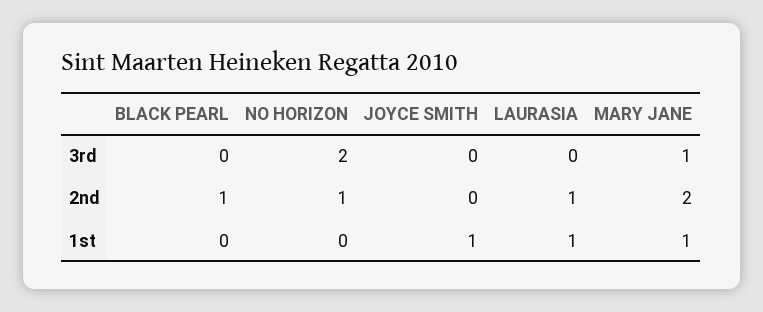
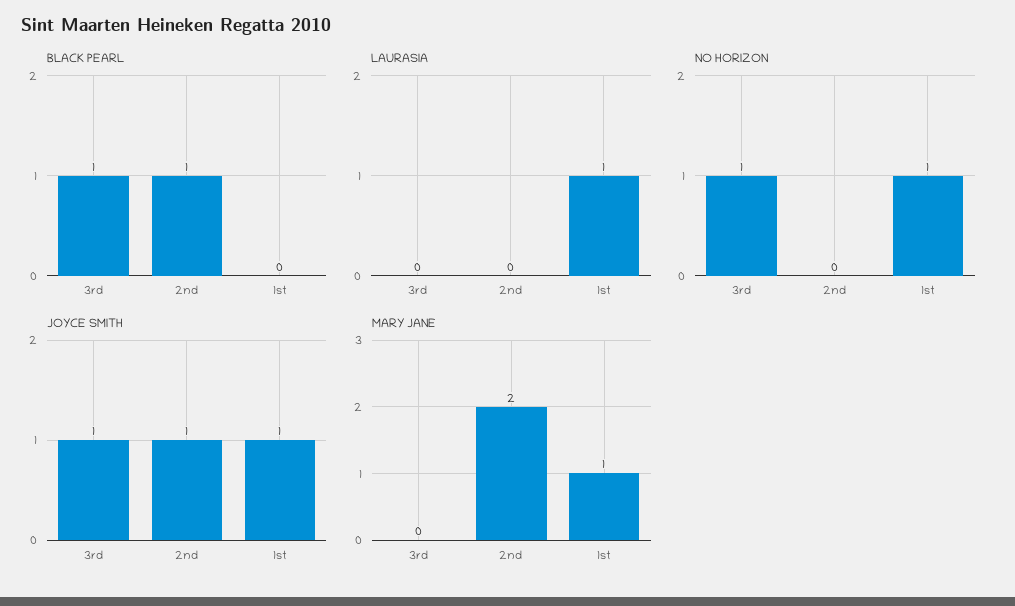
  {
    "BLACK PEARL": {
-     "3rd": 0,
+     "3rd": 1,
      "2nd": 1,
      "1st": 0
    },
    "NO HORIZON": {
-     "3rd": 2,
+     "3rd": 1,
-     "2nd": 1,
+     "2nd": 0,
-     "1st": 0
+     "1st": 1
    },
    "JOYCE SMITH": {
-     "3rd": 0,
+     "3rd": 1,
-     "2nd": 0,
+     "2nd": 1,
      "1st": 1
    },
    "LAURASIA": {
      "3rd": 0,
-     "2nd": 1,
+     "2nd": 0,
      "1st": 1
    },
    "MARY JANE": {
-     "3rd": 1,
+     "3rd": 0,
      "2nd": 2,
      "1st": 1
    }
  }

